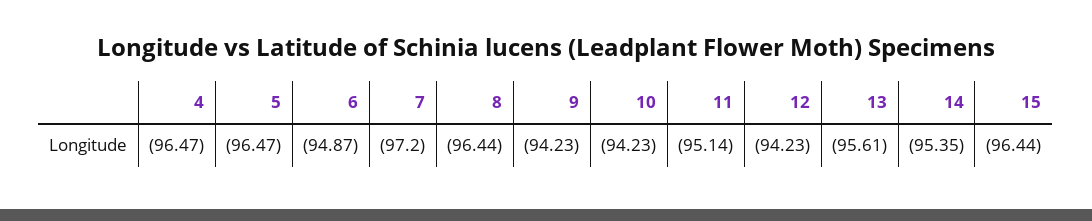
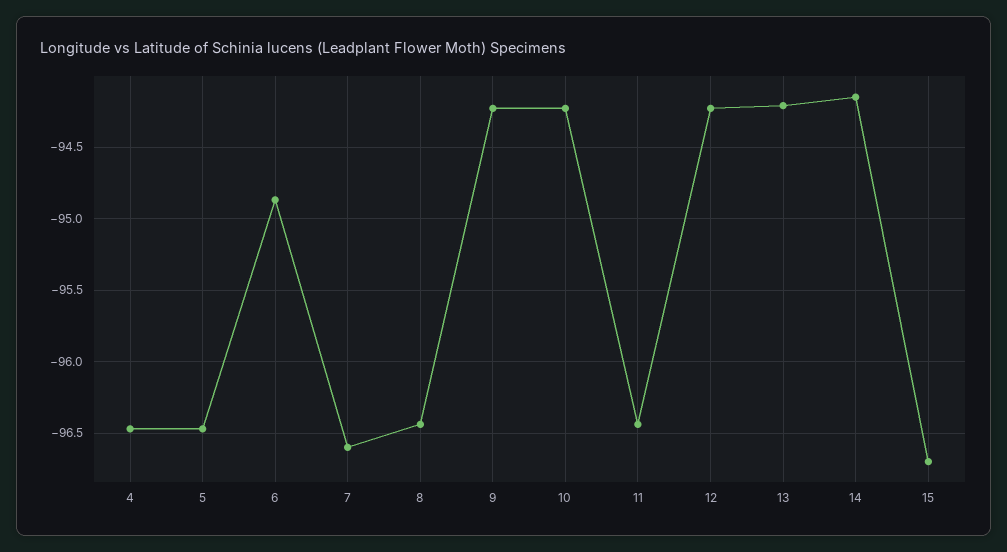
  {
    "4": -96.47,
    "5": -96.47,
    "6": -94.87,
-   "7": -97.2,
+   "7": -96.6,
    "8": -96.44,
    "9": -94.23,
    "10": -94.23,
-   "11": -95.14,
+   "11": -96.45,
    "12": -94.23,
-   "13": -95.61,
+   "13": -94.2,
-   "14": -95.35,
+   "14": -94.15,
-   "15": -96.44
+   "15": -96.7
  }

